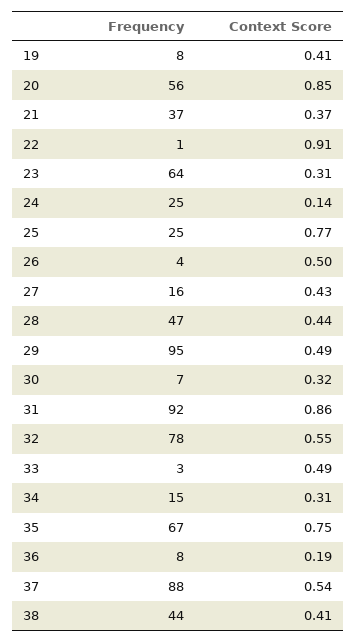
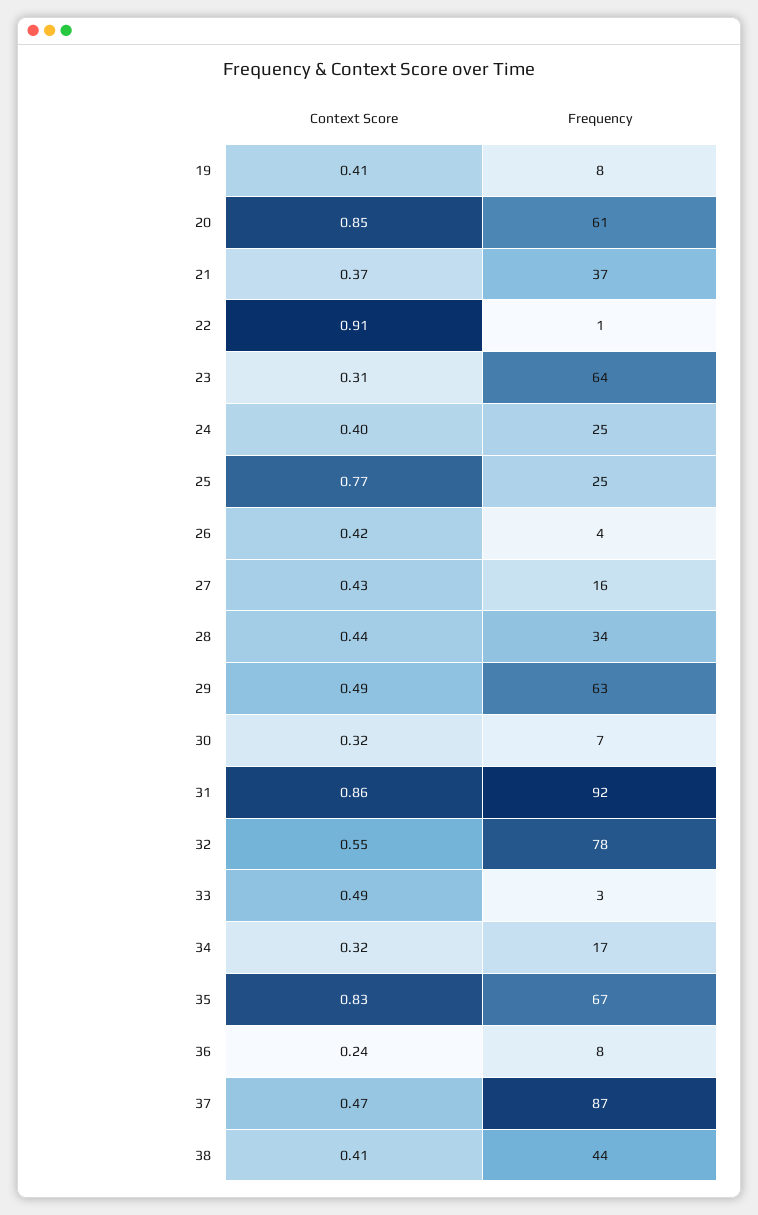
  {
    "Frequency": {
      "19": 8,
-     "20": 56,
+     "20": 61,
      "21": 37,
      "22": 1,
      "23": 64,
      "24": 25,
      "25": 25,
      "26": 4,
      "27": 16,
-     "28": 47,
+     "28": 34,
-     "29": 95,
+     "29": 63,
      "30": 7,
      "31": 92,
      "32": 78,
      "33": 3,
-     "34": 15,
+     "34": 17,
      "35": 67,
      "36": 8,
-     "37": 88,
+     "37": 87,
      "38": 44
    },
    "Context Score": {
      "19": 0.41,
      "20": 0.85,
      "21": 0.37,
      "22": 0.91,
      "23": 0.31,
-     "24": 0.14,
+     "24": 0.4,
      "25": 0.77,
-     "26": 0.5,
+     "26": 0.42,
      "27": 0.43,
      "28": 0.44,
      "29": 0.49,
      "30": 0.32,
      "31": 0.86,
      "32": 0.55,
      "33": 0.49,
-     "34": 0.31,
+     "34": 0.32,
-     "35": 0.75,
+     "35": 0.83,
-     "36": 0.19,
+     "36": 0.24,
-     "37": 0.54,
+     "37": 0.47,
      "38": 0.41
    }
  }

